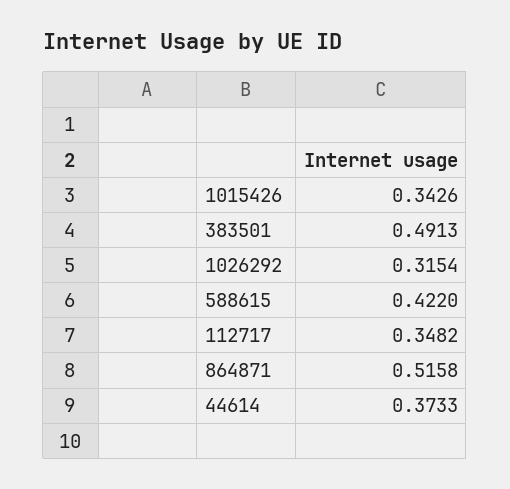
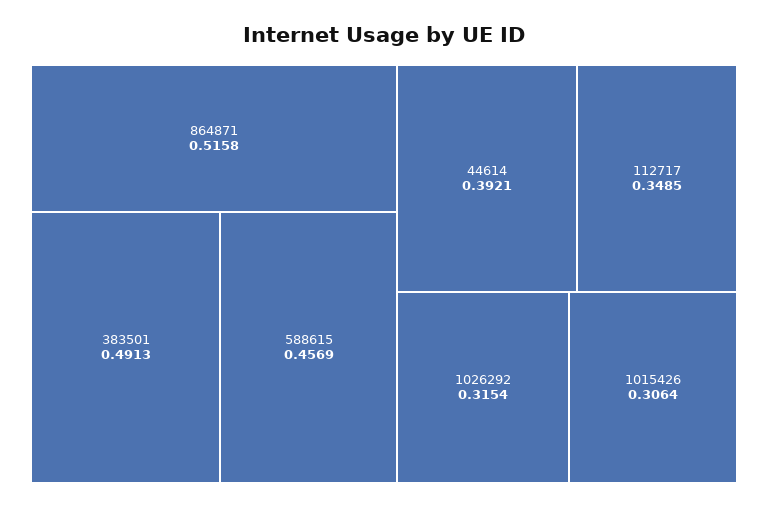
  {
-   "1015426": 0.3426,
+   "1015426": 0.3064,
    "383501": 0.4913,
    "1026292": 0.3154,
-   "588615": 0.422,
+   "588615": 0.4569,
-   "112717": 0.3482,
+   "112717": 0.3485,
    "864871": 0.5158,
-   "44614": 0.3733
+   "44614": 0.3921
  }

